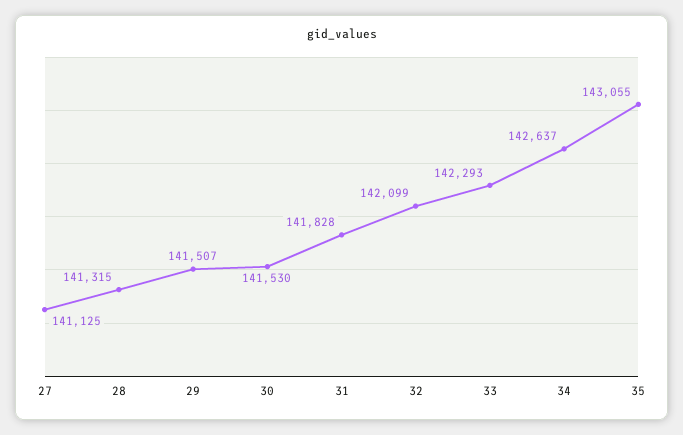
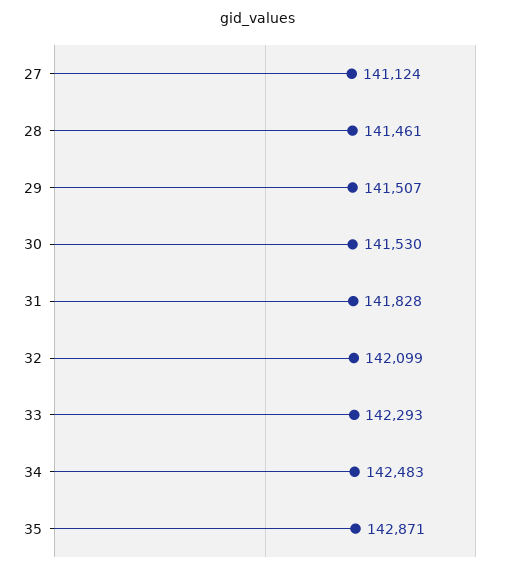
  {
-   "27": 141125,
+   "27": 141124,
-   "28": 141315,
+   "28": 141461,
    "29": 141507,
    "30": 141530,
    "31": 141828,
    "32": 142099,
    "33": 142293,
-   "34": 142637,
+   "34": 142483,
-   "35": 143055
+   "35": 142871
  }

